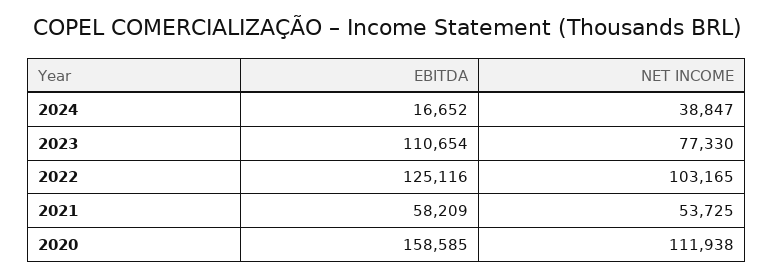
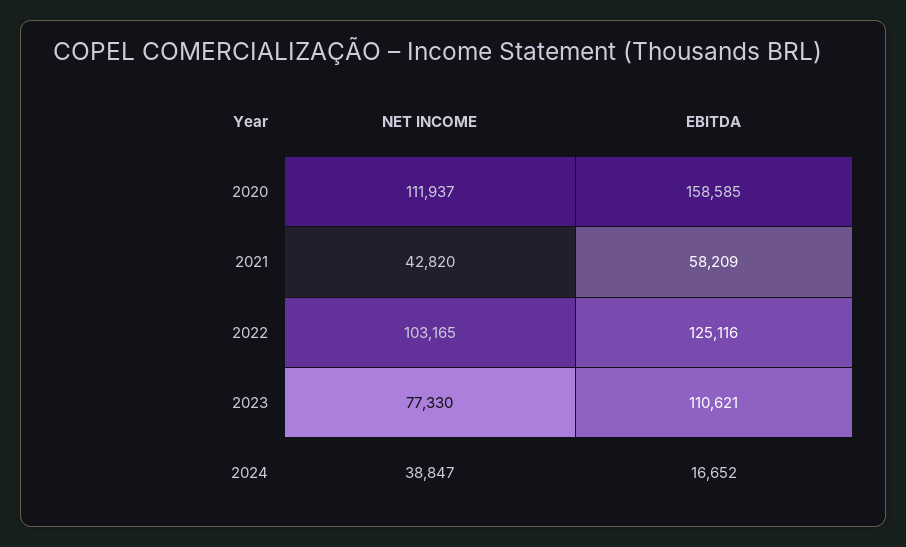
  {
    "EBITDA": {
      "2024": 16652,
-     "2023": 110654,
+     "2023": 110621,
      "2022": 125116,
      "2021": 58209,
      "2020": 158585
    },
    "NET INCOME": {
      "2024": 38847,
      "2023": 77330,
      "2022": 103165,
-     "2021": 53725,
+     "2021": 42820,
-     "2020": 111938
+     "2020": 111937
    }
  }

